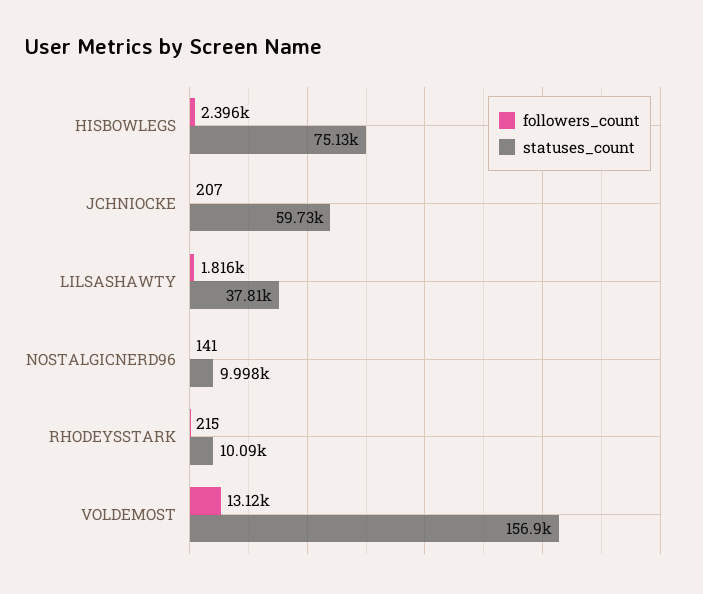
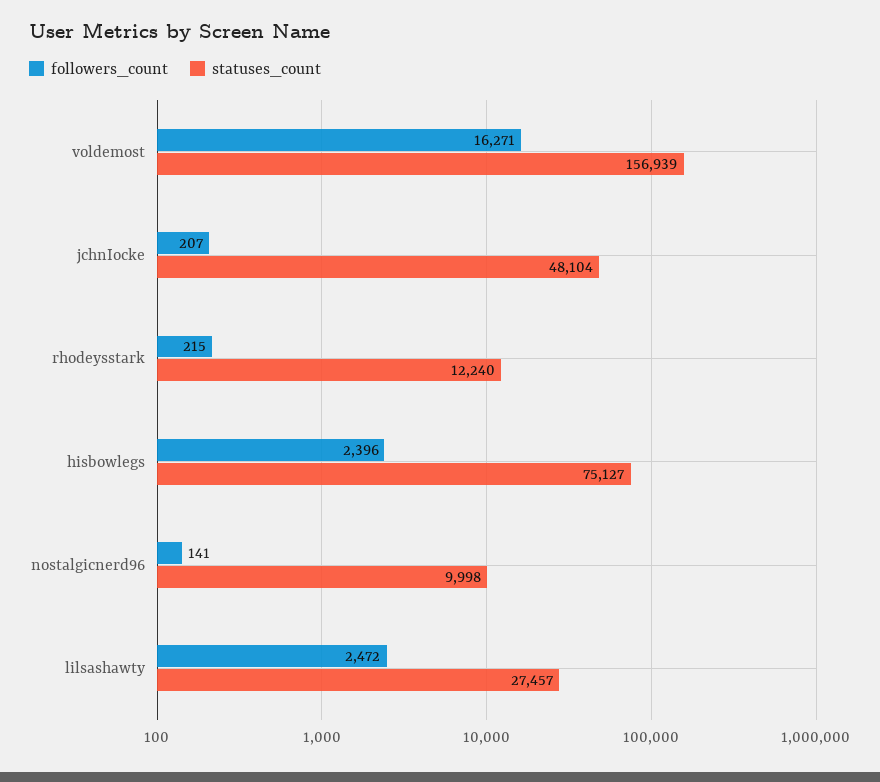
  {
    "followers_count": {
      "HISBOWLEGS": 2396,
      "JCHNIOCKE": 207,
-     "LILSASHAWTY": 1816,
+     "LILSASHAWTY": 2472,
      "NOSTALGICNERD96": 141,
      "RHODEYSSTARK": 215,
-     "VOLDEMOST": 13120
+     "VOLDEMOST": 16271
    },
    "statuses_count": {
      "HISBOWLEGS": 75127,
-     "JCHNIOCKE": 59730,
+     "JCHNIOCKE": 48104,
-     "LILSASHAWTY": 37810,
+     "LILSASHAWTY": 27457,
      "NOSTALGICNERD96": 9998,
-     "RHODEYSSTARK": 10090,
+     "RHODEYSSTARK": 12240,
      "VOLDEMOST": 156939
    }
  }

